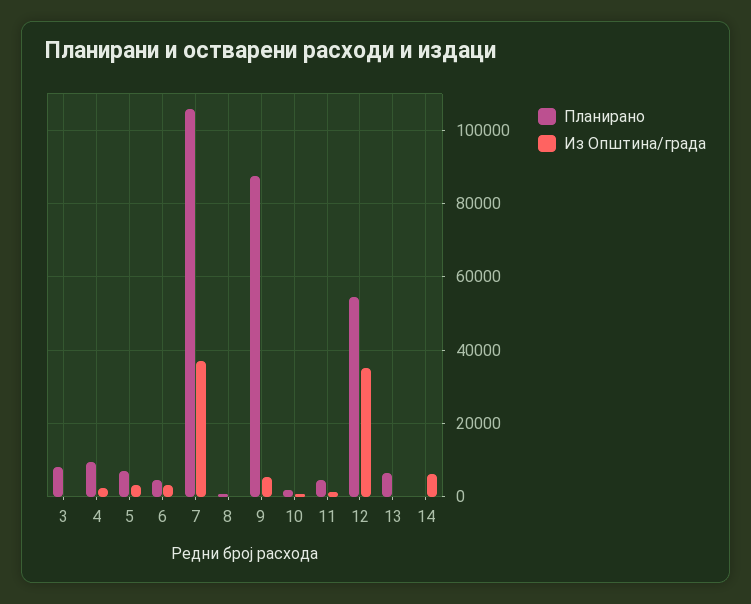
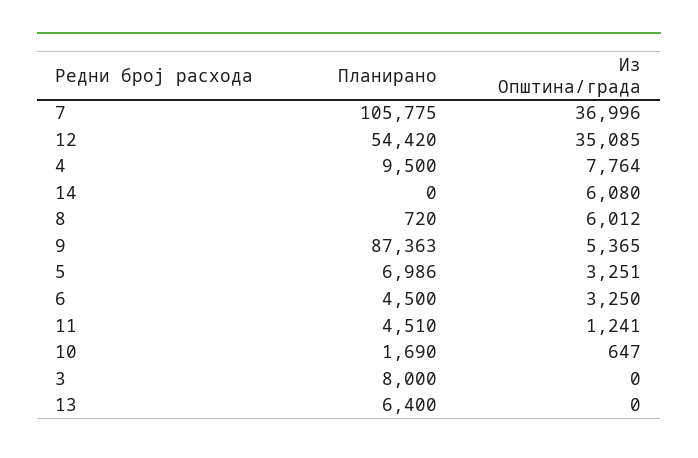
  {
    "Планирано": {
      "3": 8000,
      "4": 9500,
      "5": 6986,
      "6": 4500,
      "7": 105775,
      "8": 720,
      "9": 87363,
      "10": 1690,
      "11": 4510,
      "12": 54420,
      "13": 6400,
      "14": 0
    },
    "Из Општина/града": {
      "3": 0,
-     "4": 2000,
+     "4": 7764,
      "5": 3251,
      "6": 3250,
      "7": 36996,
-     "8": 0,
+     "8": 6012,
      "9": 5365,
      "10": 647,
      "11": 1241,
      "12": 35085,
      "13": 0,
      "14": 6080
    }
  }

